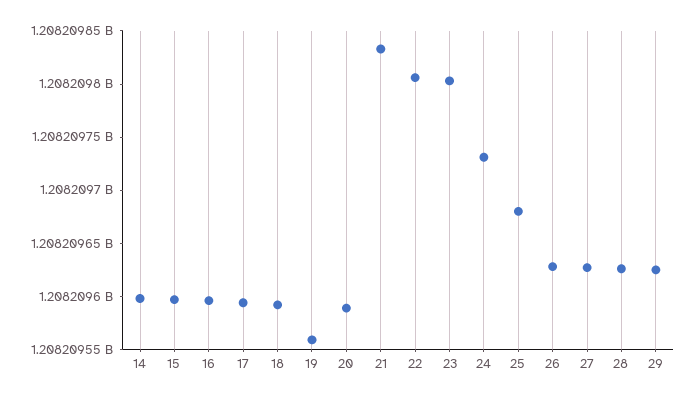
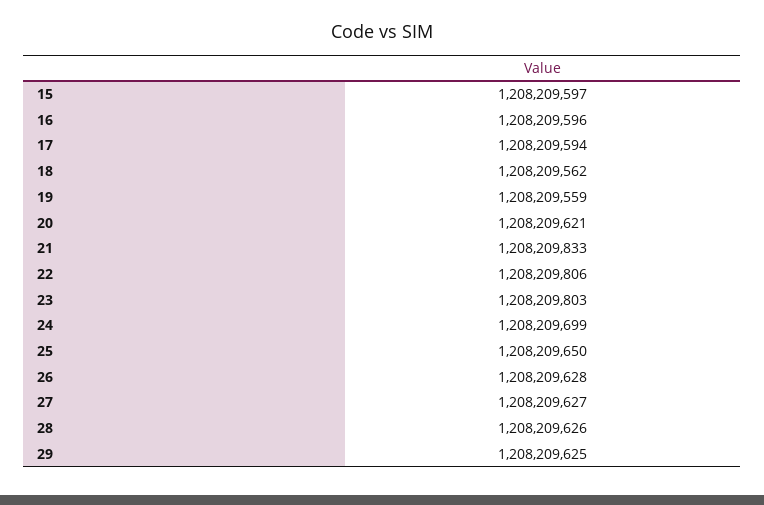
  {
-   "14": 1208209600,
    "15": 1208209597,
    "16": 1208209596,
    "17": 1208209594,
-   "18": 1208209590,
+   "18": 1208209562,
    "19": 1208209559,
-   "20": 1208209590,
+   "20": 1208209621,
    "21": 1208209833,
    "22": 1208209806,
    "23": 1208209803,
-   "24": 1208209730,
+   "24": 1208209699,
-   "25": 1208209680,
+   "25": 1208209650,
    "26": 1208209628,
    "27": 1208209627,
    "28": 1208209626,
    "29": 1208209625
  }

